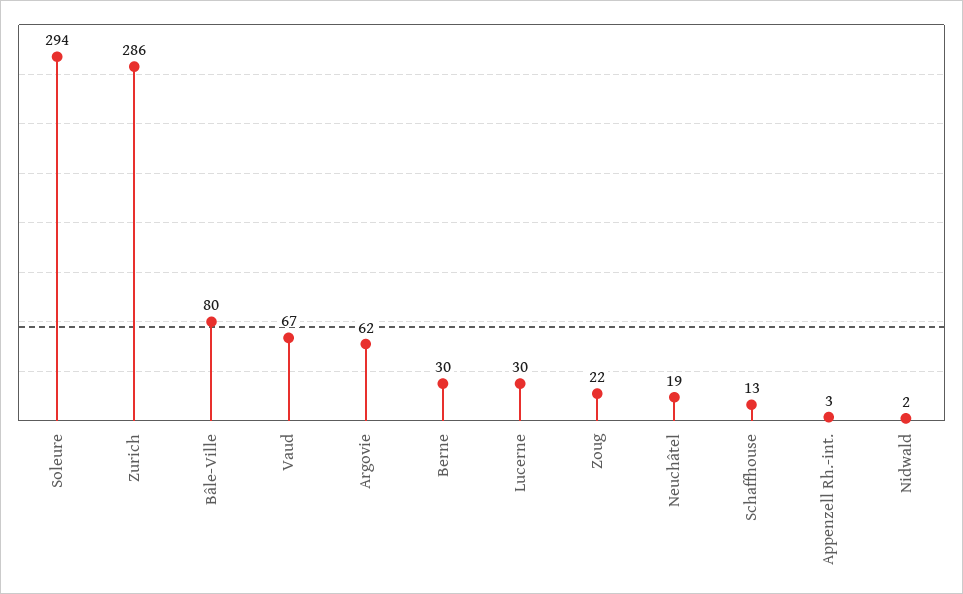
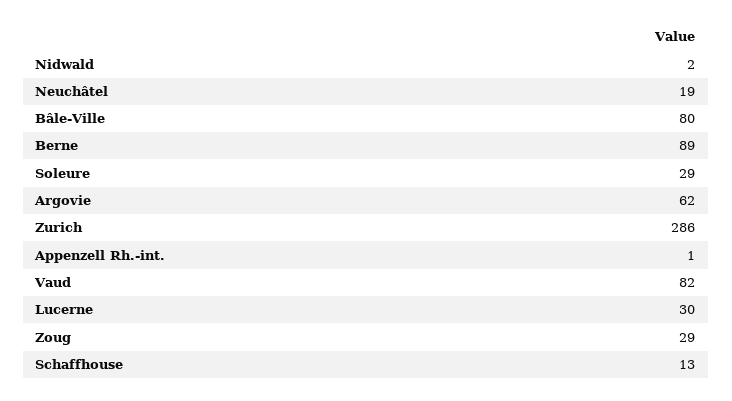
  {
-   "Soleure": 294,
+   "Soleure": 29,
    "Zurich": 286,
    "Bâle-Ville": 80,
-   "Vaud": 67,
+   "Vaud": 82,
    "Argovie": 62,
-   "Berne": 30,
+   "Berne": 89,
    "Lucerne": 30,
-   "Zoug": 22,
+   "Zoug": 29,
    "Neuchâtel": 19,
    "Schaffhouse": 13,
-   "Appenzell Rh.-int.": 3,
+   "Appenzell Rh.-int.": 1,
    "Nidwald": 2
  }

